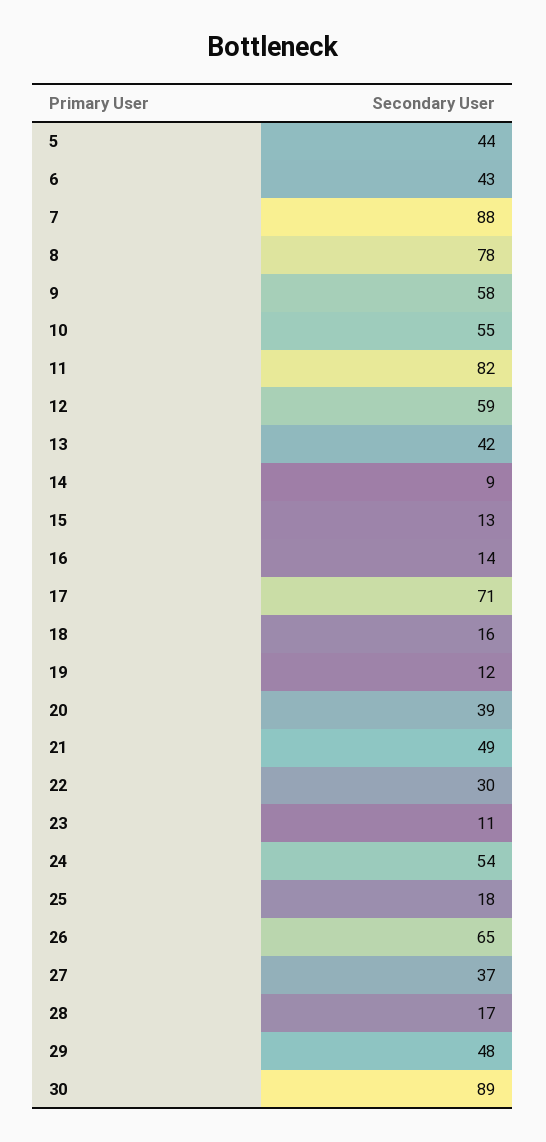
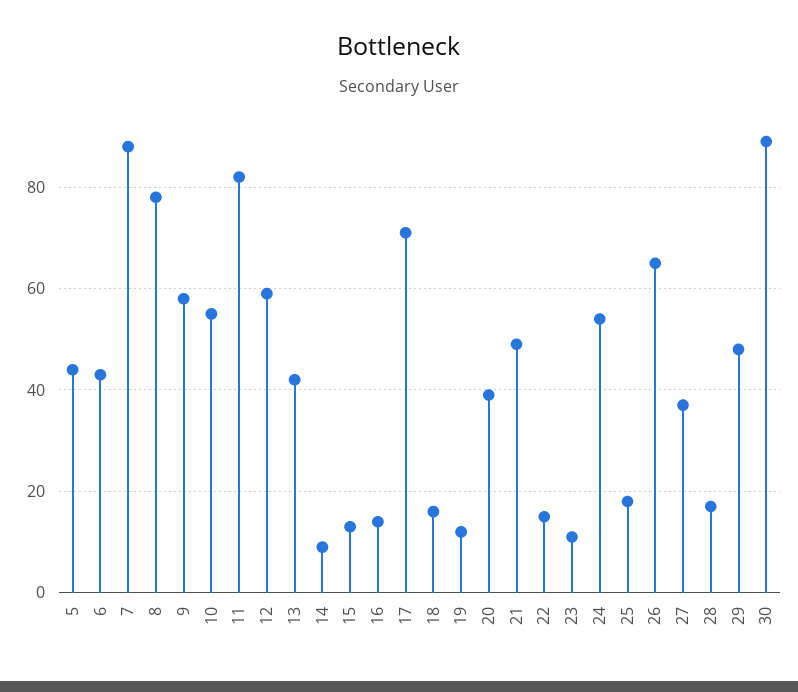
  {
    "5": 44,
    "6": 43,
    "7": 88,
    "8": 78,
    "9": 58,
    "10": 55,
    "11": 82,
    "12": 59,
    "13": 42,
    "14": 9,
    "15": 13,
    "16": 14,
    "17": 71,
    "18": 16,
    "19": 12,
    "20": 39,
    "21": 49,
-   "22": 30,
+   "22": 15,
    "23": 11,
    "24": 54,
    "25": 18,
    "26": 65,
    "27": 37,
    "28": 17,
    "29": 48,
    "30": 89
  }

